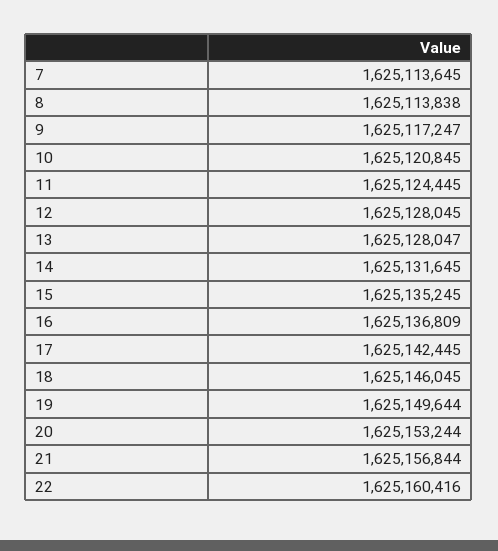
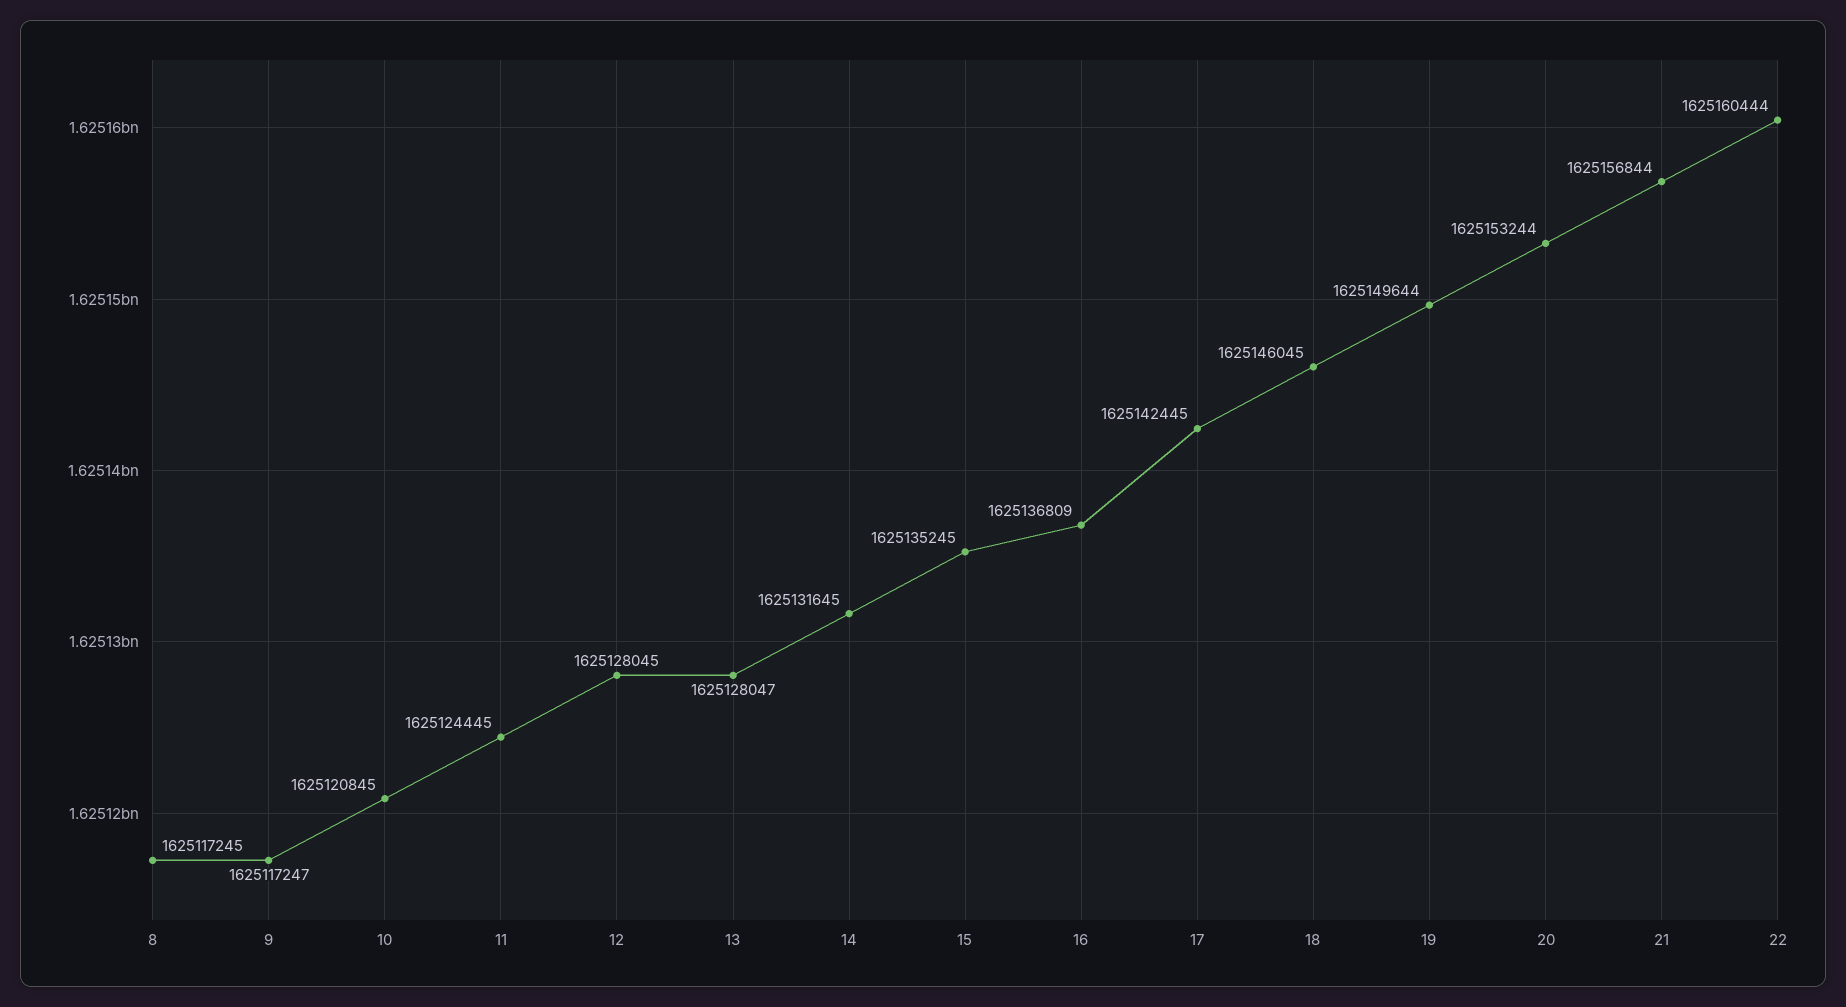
  {
-   "7": 1625113645,
-   "8": 1625113838,
+   "8": 1625117245,
    "9": 1625117247,
    "10": 1625120845,
    "11": 1625124445,
    "12": 1625128045,
    "13": 1625128047,
    "14": 1625131645,
    "15": 1625135245,
    "16": 1625136809,
    "17": 1625142445,
    "18": 1625146045,
    "19": 1625149644,
    "20": 1625153244,
    "21": 1625156844,
-   "22": 1625160416
+   "22": 1625160444
  }

